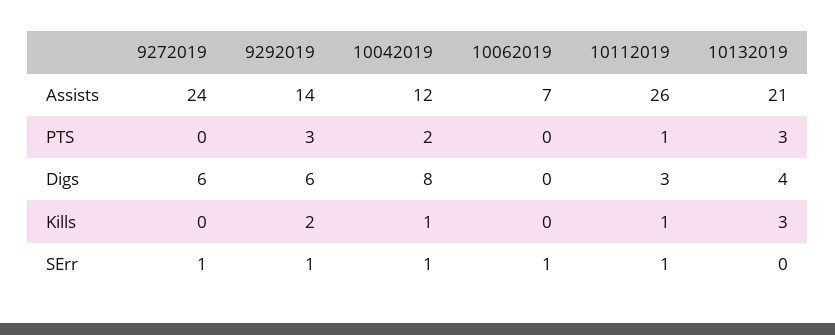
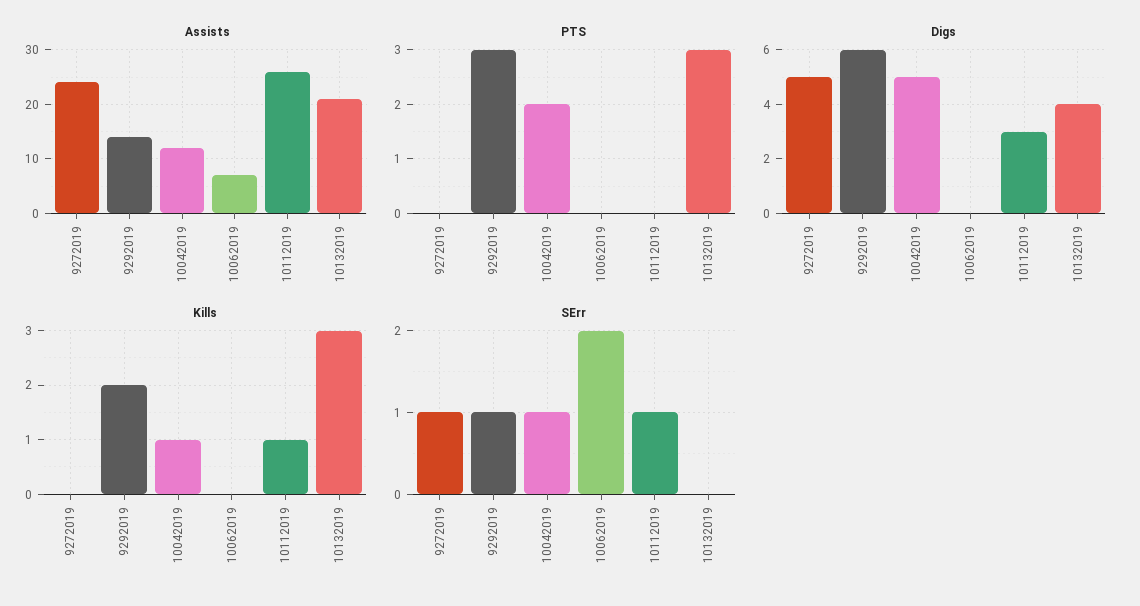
  {
    "Assists": {
      "9272019": 24,
      "9292019": 14,
      "10042019": 12,
      "10062019": 7,
      "10112019": 26,
      "10132019": 21
    },
    "PTS": {
      "9272019": 0,
      "9292019": 3,
      "10042019": 2,
      "10062019": 0,
-     "10112019": 1,
+     "10112019": 0,
      "10132019": 3
    },
    "Digs": {
-     "9272019": 6,
+     "9272019": 5,
      "9292019": 6,
-     "10042019": 8,
+     "10042019": 5,
      "10062019": 0,
      "10112019": 3,
      "10132019": 4
    },
    "Kills": {
      "9272019": 0,
      "9292019": 2,
      "10042019": 1,
      "10062019": 0,
      "10112019": 1,
      "10132019": 3
    },
    "SErr": {
      "9272019": 1,
      "9292019": 1,
      "10042019": 1,
-     "10062019": 1,
+     "10062019": 2,
      "10112019": 1,
      "10132019": 0
    }
  }

